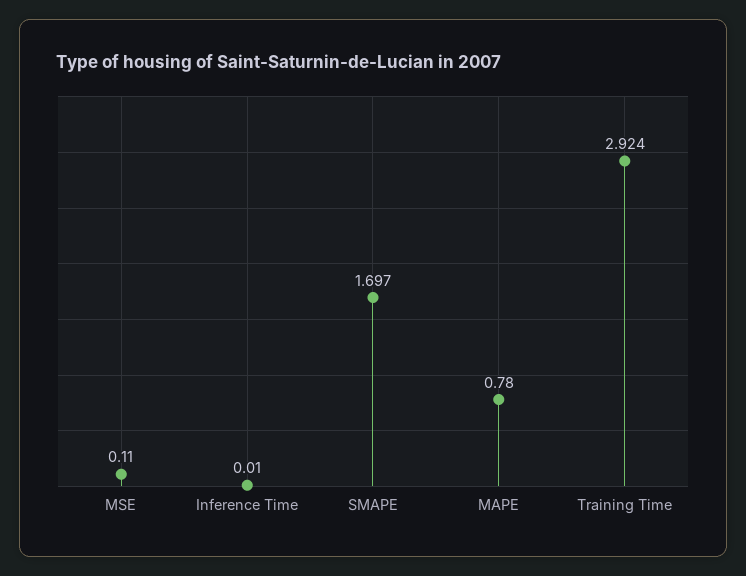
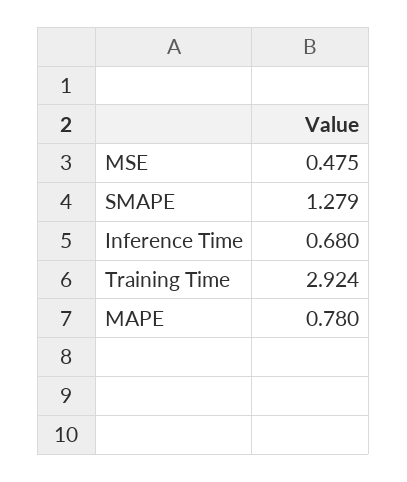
  {
-   "MSE": 0.11,
+   "MSE": 0.475,
-   "Inference Time": 0.01,
+   "Inference Time": 0.68,
-   "SMAPE": 1.697,
+   "SMAPE": 1.279,
    "MAPE": 0.78,
    "Training Time": 2.924
  }

